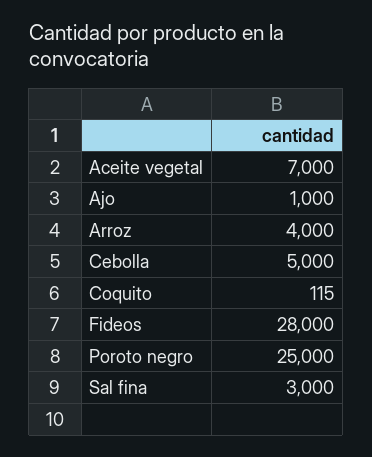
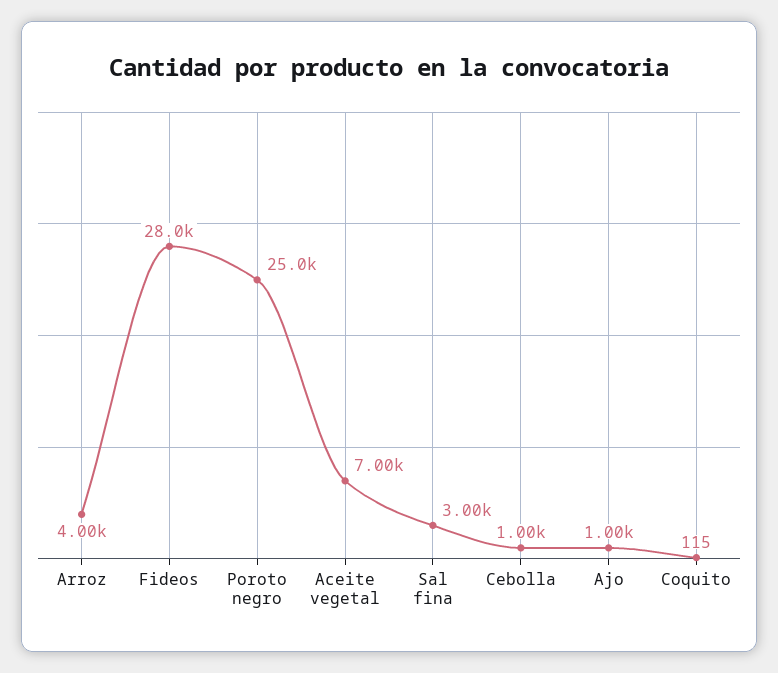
  {
    "Aceite vegetal": 7000,
    "Ajo": 1000,
    "Arroz": 4000,
-   "Cebolla": 5000,
+   "Cebolla": 1000,
    "Coquito": 115,
    "Fideos": 28000,
    "Poroto negro": 25000,
    "Sal fina": 3000
  }

